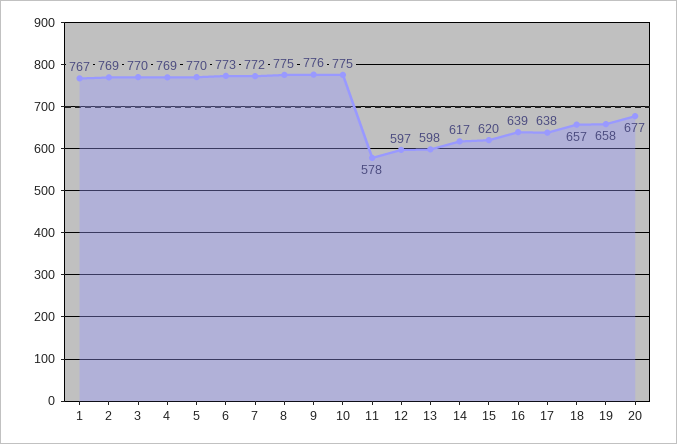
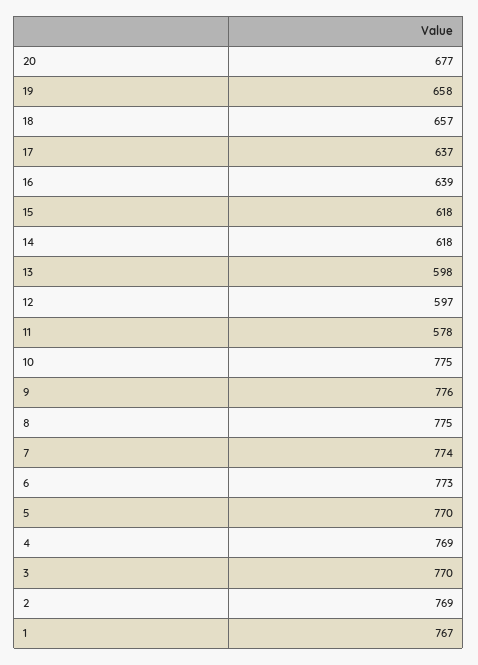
  {
    "1": 767,
    "2": 769,
    "3": 770,
    "4": 769,
    "5": 770,
    "6": 773,
-   "7": 772,
+   "7": 774,
    "8": 775,
    "9": 776,
    "10": 775,
    "11": 578,
    "12": 597,
    "13": 598,
-   "14": 617,
+   "14": 618,
-   "15": 620,
+   "15": 618,
    "16": 639,
-   "17": 638,
+   "17": 637,
    "18": 657,
    "19": 658,
    "20": 677
  }

